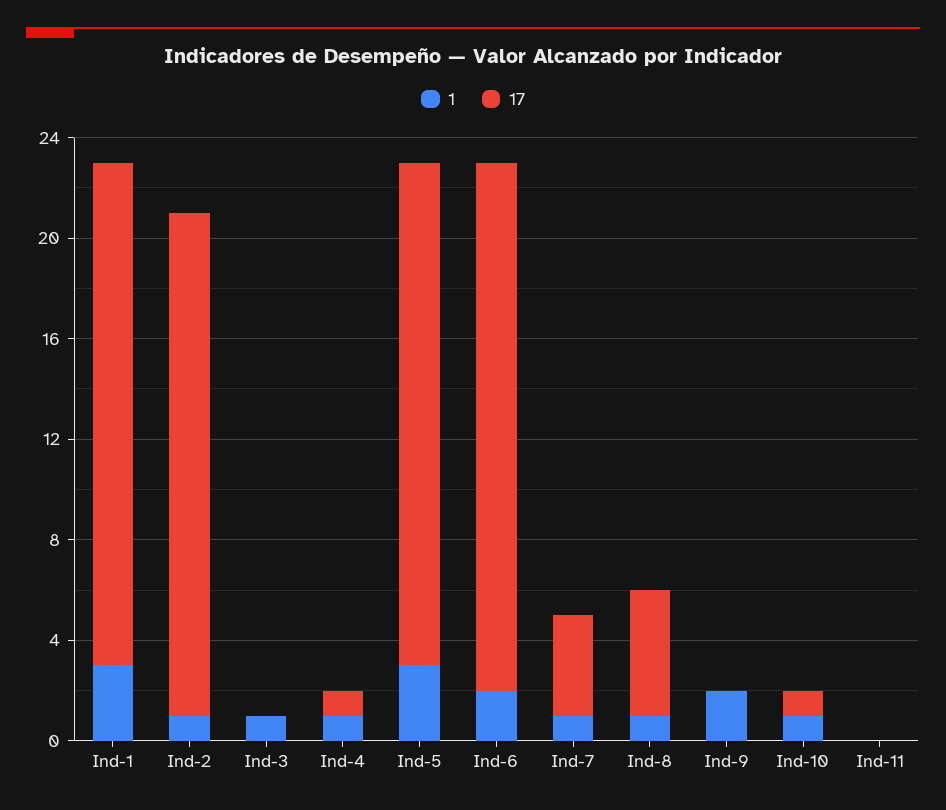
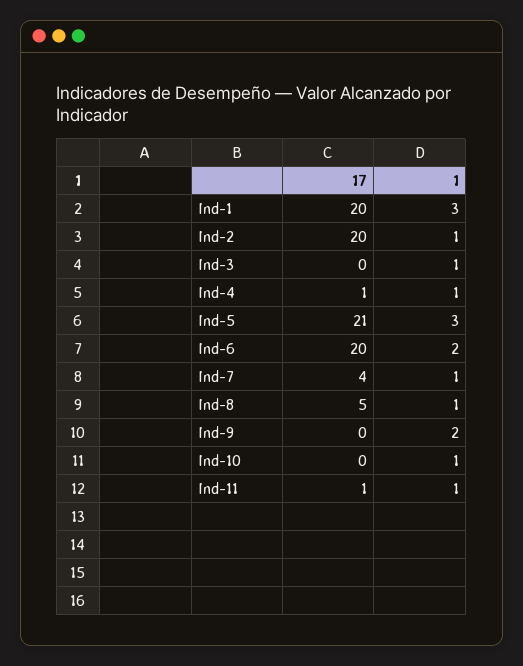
  {
    "1": {
      "Ind-1": 3,
      "Ind-2": 1,
      "Ind-3": 1,
      "Ind-4": 1,
      "Ind-5": 3,
      "Ind-6": 2,
      "Ind-7": 1,
      "Ind-8": 1,
      "Ind-9": 2,
      "Ind-10": 1,
-     "Ind-11": 0
+     "Ind-11": 1
    },
    "17": {
      "Ind-1": 20,
      "Ind-2": 20,
      "Ind-3": 0,
      "Ind-4": 1,
-     "Ind-5": 20,
+     "Ind-5": 21,
-     "Ind-6": 21,
+     "Ind-6": 20,
      "Ind-7": 4,
      "Ind-8": 5,
      "Ind-9": 0,
-     "Ind-10": 1,
+     "Ind-10": 0,
-     "Ind-11": 0
+     "Ind-11": 1
    }
  }

